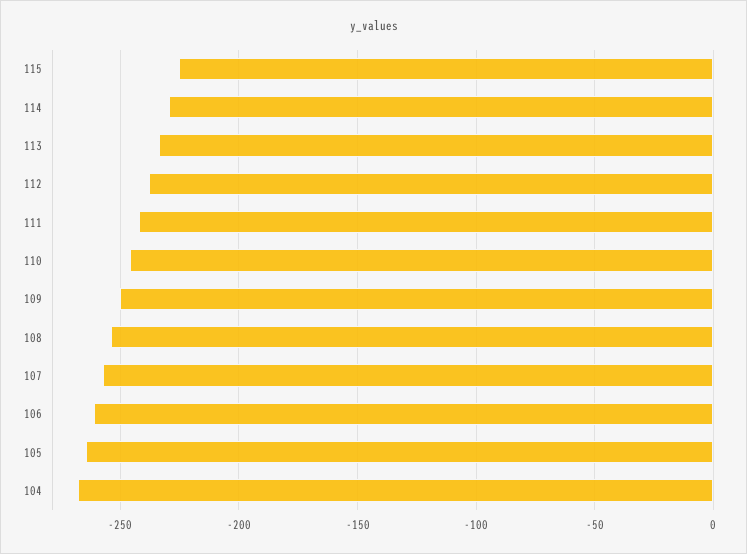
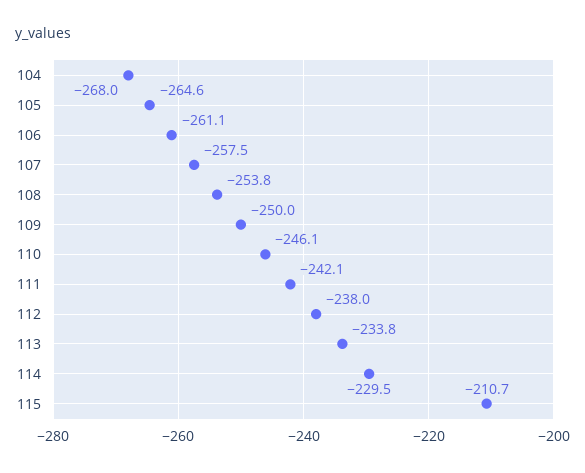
  {
-   "115": -225,
+   "115": -210.7,
    "114": -229.5,
    "113": -233.8,
    "112": -238,
    "111": -242.1,
    "110": -246.1,
    "109": -250,
    "108": -253.8,
    "107": -257.5,
    "106": -261.1,
    "105": -264.6,
    "104": -268
  }

